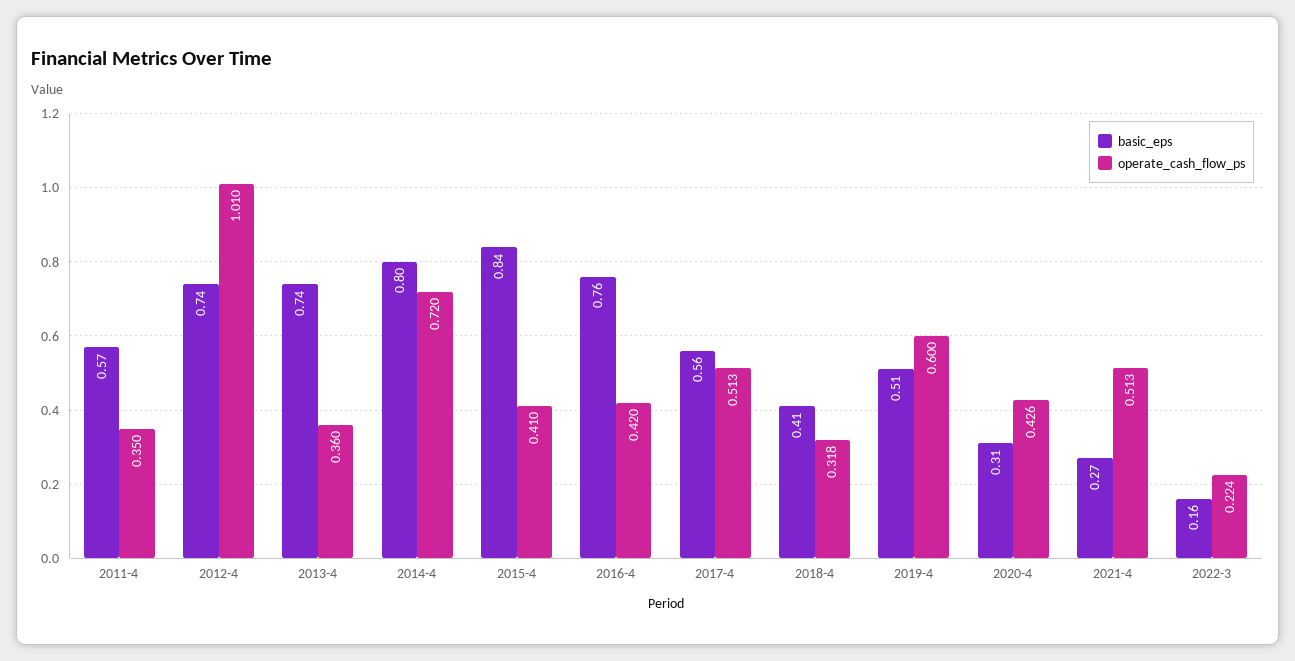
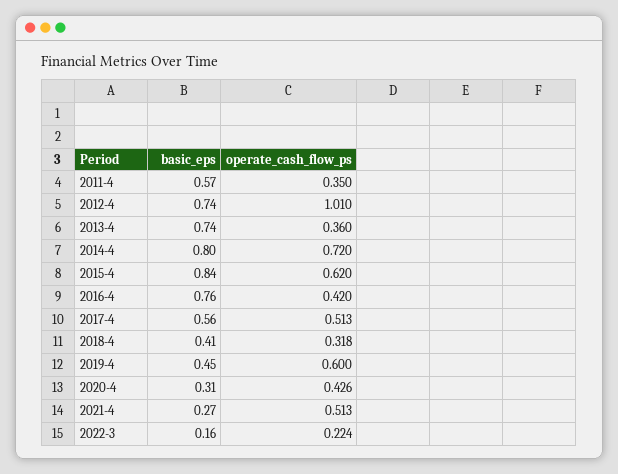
  {
    "basic_eps": {
      "2011-4": 0.57,
      "2012-4": 0.74,
      "2013-4": 0.74,
      "2014-4": 0.8,
      "2015-4": 0.84,
      "2016-4": 0.76,
      "2017-4": 0.56,
      "2018-4": 0.41,
-     "2019-4": 0.51,
+     "2019-4": 0.45,
      "2020-4": 0.31,
      "2021-4": 0.27,
      "2022-3": 0.16
    },
    "operate_cash_flow_ps": {
      "2011-4": 0.35,
      "2012-4": 1.01,
      "2013-4": 0.36,
      "2014-4": 0.72,
-     "2015-4": 0.41,
+     "2015-4": 0.62,
      "2016-4": 0.42,
      "2017-4": 0.513,
      "2018-4": 0.318,
      "2019-4": 0.6,
      "2020-4": 0.426,
      "2021-4": 0.513,
      "2022-3": 0.224
    }
  }

